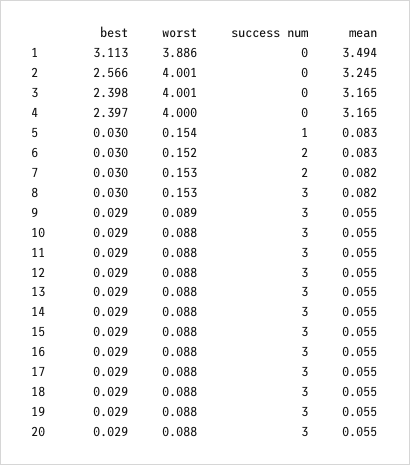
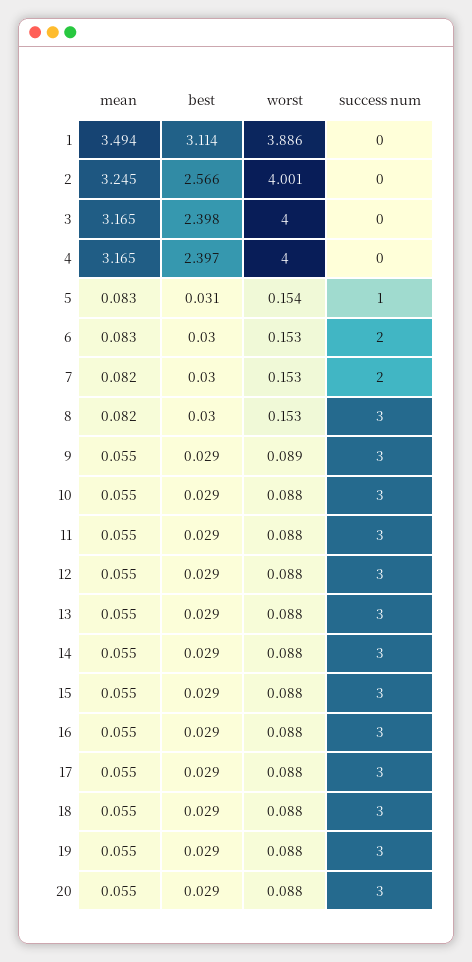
  {
    "best": {
-     "1": 3.113,
+     "1": 3.114,
      "2": 2.566,
      "3": 2.398,
      "4": 2.397,
-     "5": 0.03,
+     "5": 0.031,
      "6": 0.03,
      "7": 0.03,
      "8": 0.03,
      "9": 0.029,
      "10": 0.029,
      "11": 0.029,
      "12": 0.029,
      "13": 0.029,
      "14": 0.029,
      "15": 0.029,
      "16": 0.029,
      "17": 0.029,
      "18": 0.029,
      "19": 0.029,
      "20": 0.029
    },
    "worst": {
      "1": 3.886,
      "2": 4.001,
-     "3": 4.001,
+     "3": 4,
      "4": 4,
      "5": 0.154,
-     "6": 0.152,
+     "6": 0.153,
      "7": 0.153,
      "8": 0.153,
      "9": 0.089,
      "10": 0.088,
      "11": 0.088,
      "12": 0.088,
      "13": 0.088,
      "14": 0.088,
      "15": 0.088,
      "16": 0.088,
      "17": 0.088,
      "18": 0.088,
      "19": 0.088,
      "20": 0.088
    },
    "success num": {
      "1": 0,
      "2": 0,
      "3": 0,
      "4": 0,
      "5": 1,
      "6": 2,
      "7": 2,
      "8": 3,
      "9": 3,
      "10": 3,
      "11": 3,
      "12": 3,
      "13": 3,
      "14": 3,
      "15": 3,
      "16": 3,
      "17": 3,
      "18": 3,
      "19": 3,
      "20": 3
    },
    "mean": {
      "1": 3.494,
      "2": 3.245,
      "3": 3.165,
      "4": 3.165,
      "5": 0.083,
      "6": 0.083,
      "7": 0.082,
      "8": 0.082,
      "9": 0.055,
      "10": 0.055,
      "11": 0.055,
      "12": 0.055,
      "13": 0.055,
      "14": 0.055,
      "15": 0.055,
      "16": 0.055,
      "17": 0.055,
      "18": 0.055,
      "19": 0.055,
      "20": 0.055
    }
  }

